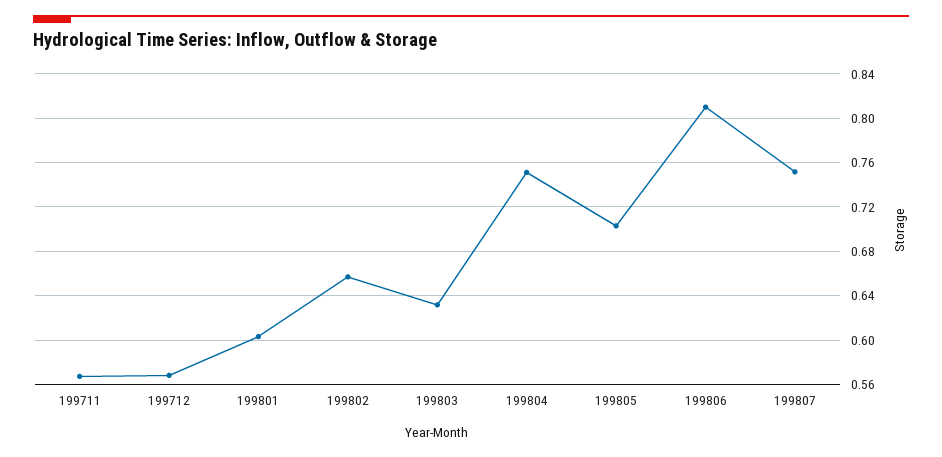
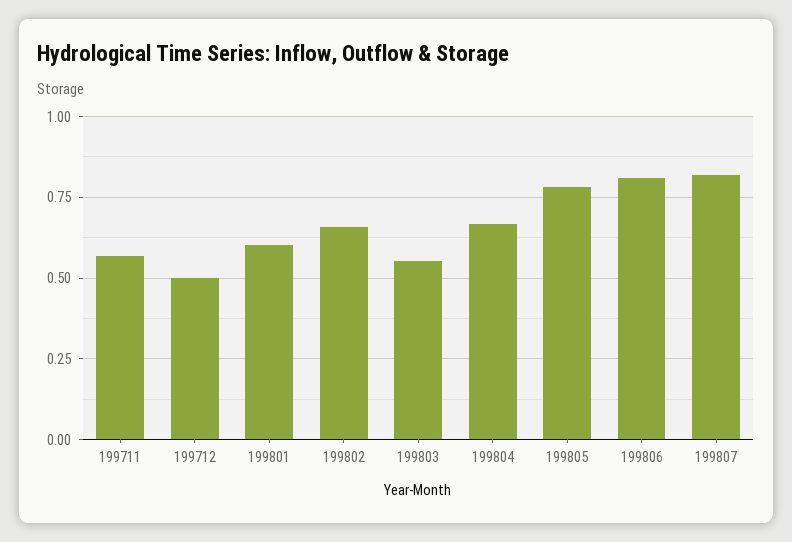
  {
    "199711": 0.57,
-   "199712": 0.57,
+   "199712": 0.5,
    "199801": 0.6,
    "199802": 0.66,
-   "199803": 0.63,
+   "199803": 0.55,
-   "199804": 0.75,
+   "199804": 0.675,
-   "199805": 0.7,
+   "199805": 0.775,
    "199806": 0.81,
-   "199807": 0.75
+   "199807": 0.825
  }

